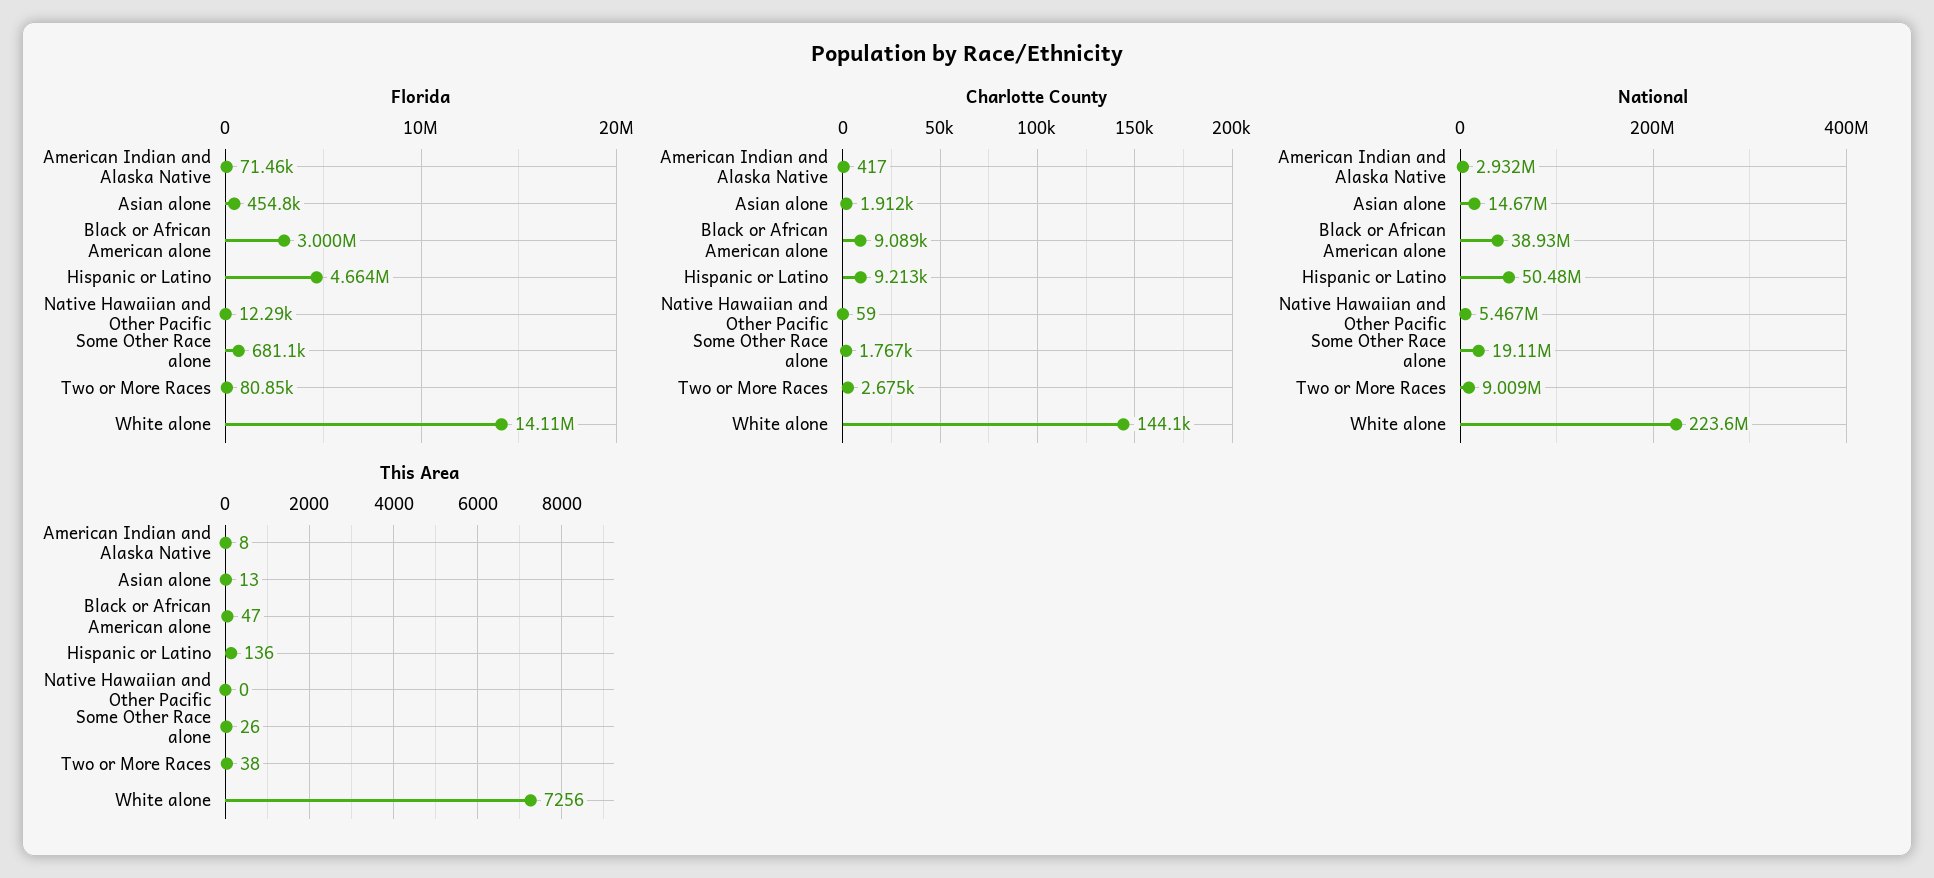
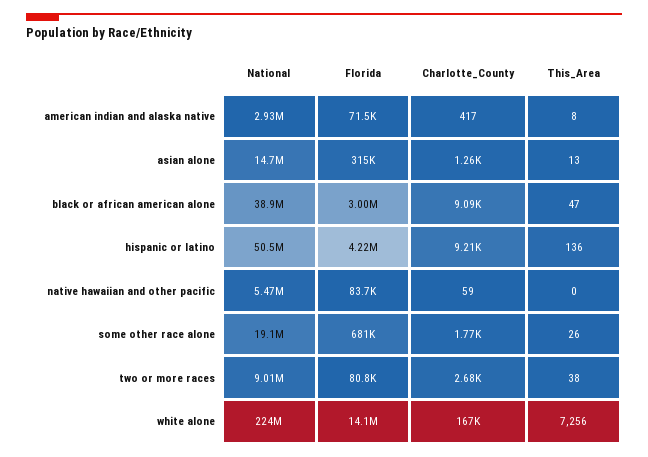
  {
    "Florida": {
      "American Indian and Alaska Native": 71460,
-     "Asian alone": 454800,
+     "Asian alone": 315000,
      "Black or African American alone": 3000000,
-     "Hispanic or Latino": 4664000,
+     "Hispanic or Latino": 4220000,
-     "Native Hawaiian and Other Pacific": 12290,
+     "Native Hawaiian and Other Pacific": 83700,
      "Some Other Race alone": 681100,
      "Two or More Races": 80850,
      "White alone": 14110000
    },
    "Charlotte County": {
      "American Indian and Alaska Native": 417,
-     "Asian alone": 1912,
+     "Asian alone": 1260,
      "Black or African American alone": 9089,
      "Hispanic or Latino": 9213,
      "Native Hawaiian and Other Pacific": 59,
      "Some Other Race alone": 1767,
      "Two or More Races": 2675,
-     "White alone": 144100
+     "White alone": 167000
    },
    "National": {
      "American Indian and Alaska Native": 2932000,
      "Asian alone": 14670000,
      "Black or African American alone": 38930000,
      "Hispanic or Latino": 50480000,
      "Native Hawaiian and Other Pacific": 5467000,
      "Some Other Race alone": 19110000,
      "Two or More Races": 9009000,
      "White alone": 223600000
    },
    "This Area": {
      "American Indian and Alaska Native": 8,
      "Asian alone": 13,
      "Black or African American alone": 47,
      "Hispanic or Latino": 136,
      "Native Hawaiian and Other Pacific": 0,
      "Some Other Race alone": 26,
      "Two or More Races": 38,
      "White alone": 7256
    }
  }

